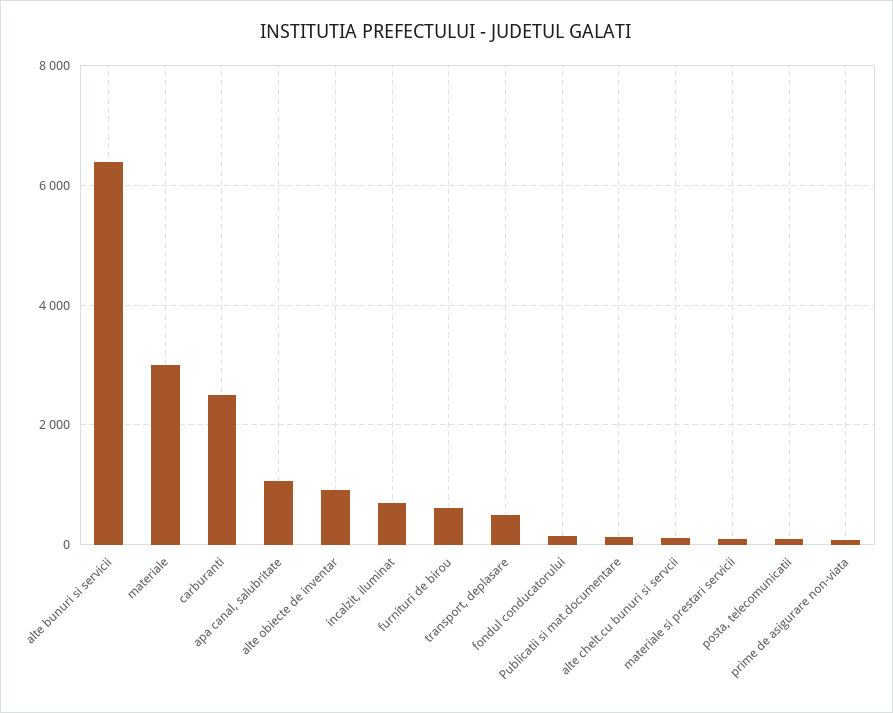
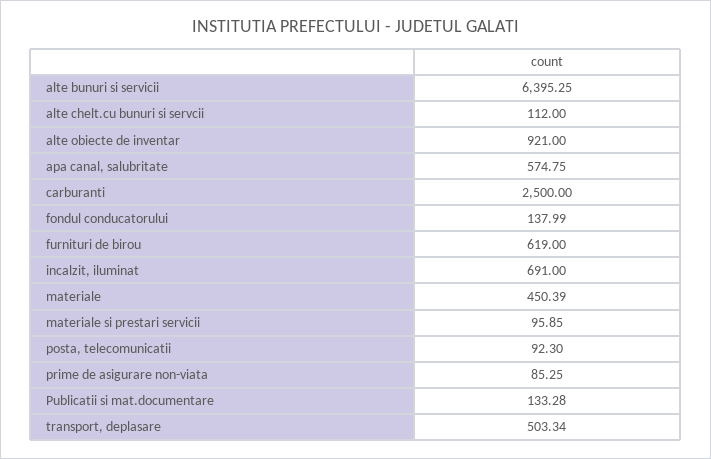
  {
    "alte bunuri si servicii": 6395.25,
-   "materiale": 3000,
+   "materiale": 450.39,
    "carburanti": 2500,
-   "apa canal, salubritate": 1000,
+   "apa canal, salubritate": 574.75,
    "alte obiecte de inventar": 921,
    "incalzit, iluminat": 691,
    "furnituri de birou": 619,
    "transport, deplasare": 503.34,
    "fondul conducatorului": 137.99,
    "Publicatii si mat.documentare": 133.28,
    "alte chelt.cu bunuri si servcii": 112,
    "materiale si prestari servicii": 95.85,
    "posta, telecomunicatii": 92.3,
    "prime de asigurare non-viata": 85.25
  }

